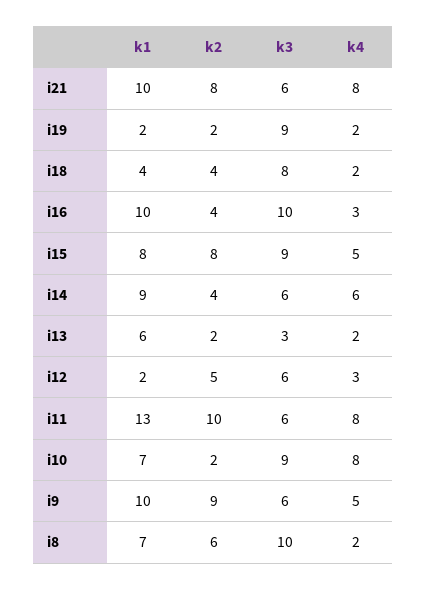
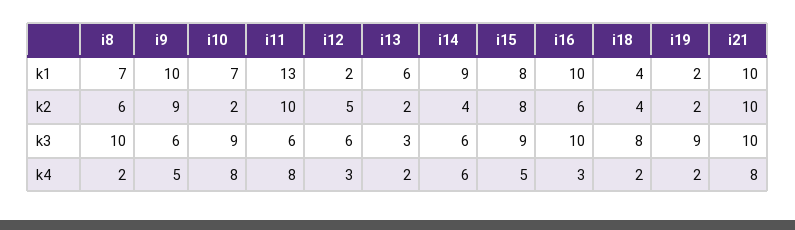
  {
    "k1": {
      "i21": 10,
      "i19": 2,
      "i18": 4,
      "i16": 10,
      "i15": 8,
      "i14": 9,
      "i13": 6,
      "i12": 2,
      "i11": 13,
      "i10": 7,
      "i9": 10,
      "i8": 7
    },
    "k2": {
-     "i21": 8,
+     "i21": 10,
      "i19": 2,
      "i18": 4,
-     "i16": 4,
+     "i16": 6,
      "i15": 8,
      "i14": 4,
      "i13": 2,
      "i12": 5,
      "i11": 10,
      "i10": 2,
      "i9": 9,
      "i8": 6
    },
    "k3": {
-     "i21": 6,
+     "i21": 10,
      "i19": 9,
      "i18": 8,
      "i16": 10,
      "i15": 9,
      "i14": 6,
      "i13": 3,
      "i12": 6,
      "i11": 6,
      "i10": 9,
      "i9": 6,
      "i8": 10
    },
    "k4": {
      "i21": 8,
      "i19": 2,
      "i18": 2,
      "i16": 3,
      "i15": 5,
      "i14": 6,
      "i13": 2,
      "i12": 3,
      "i11": 8,
      "i10": 8,
      "i9": 5,
      "i8": 2
    }
  }

